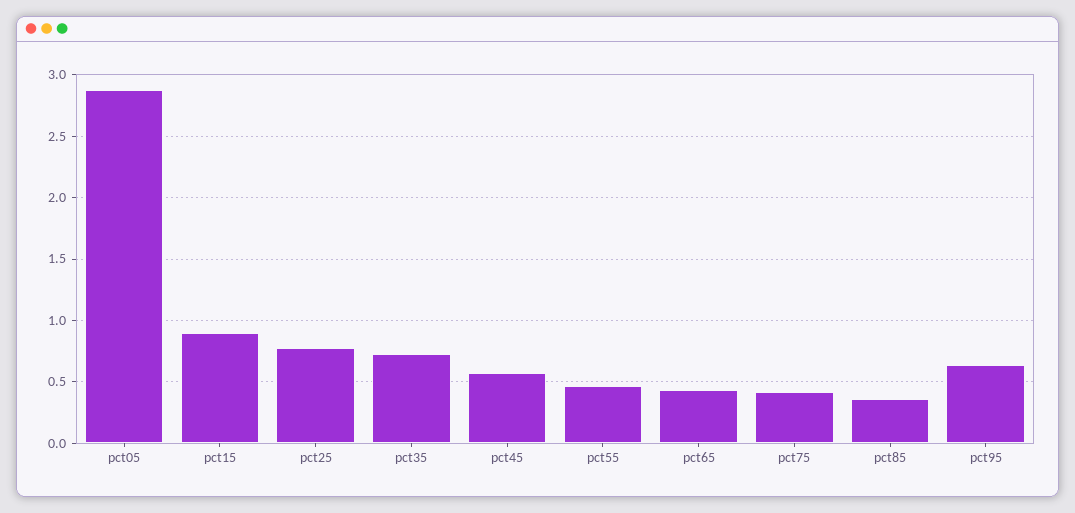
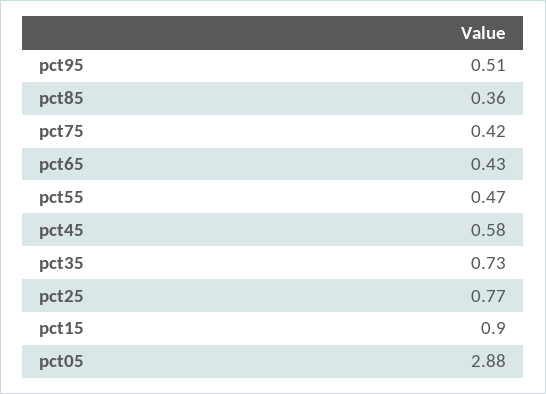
  {
    "pct05": 2.88,
    "pct15": 0.9,
    "pct25": 0.77,
    "pct35": 0.73,
    "pct45": 0.58,
    "pct55": 0.47,
    "pct65": 0.43,
    "pct75": 0.42,
    "pct85": 0.36,
-   "pct95": 0.65
+   "pct95": 0.51
  }

